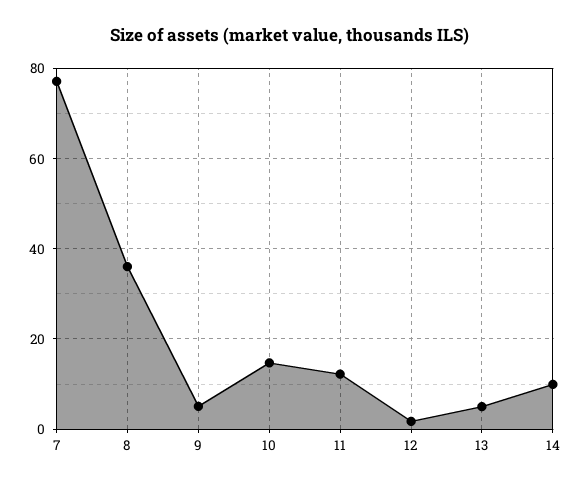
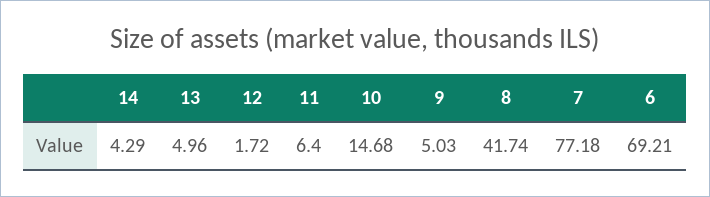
  {
    "7": 77.18,
-   "8": 36,
+   "8": 41.74,
    "9": 5.03,
    "10": 14.68,
-   "11": 12,
+   "11": 6.4,
    "12": 1.72,
    "13": 4.96,
-   "14": 10
+   "14": 4.29,
+   "6": 69.21
  }

